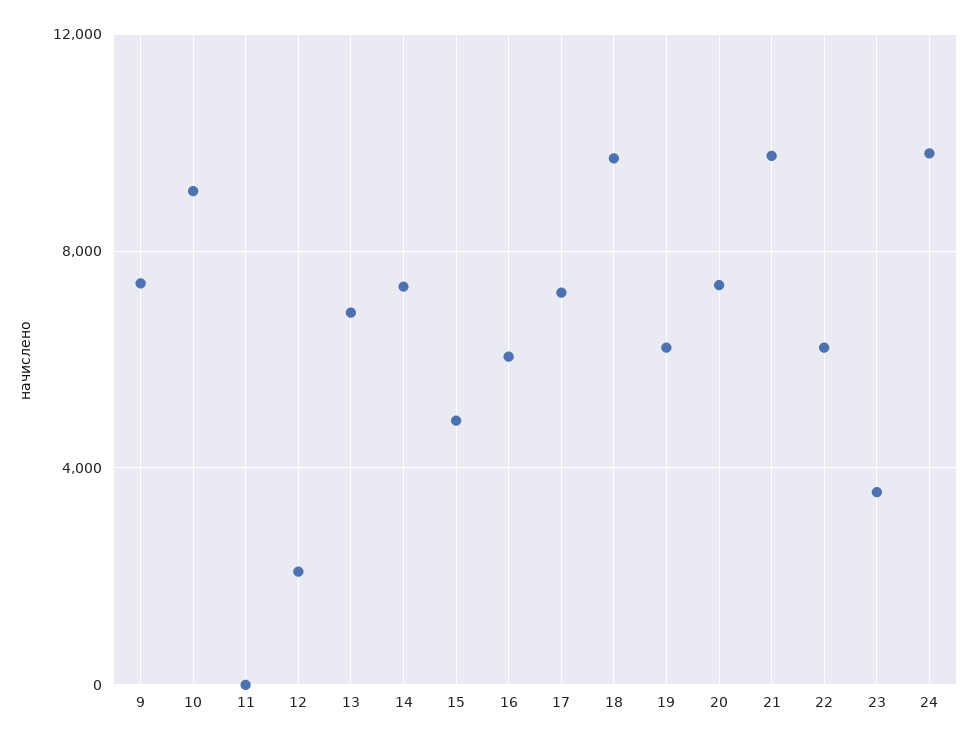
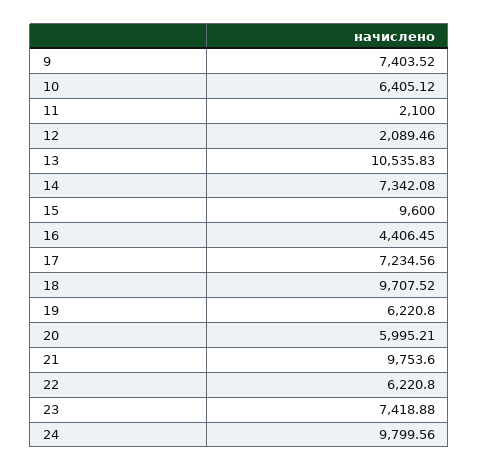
  {
    "9": 7403.52,
-   "10": 9000,
+   "10": 6405.12,
-   "11": 0,
+   "11": 2100,
    "12": 2089.46,
-   "13": 7000,
+   "13": 10535.83,
    "14": 7342.08,
-   "15": 5000,
+   "15": 9600,
-   "16": 6000,
+   "16": 4406.45,
    "17": 7234.56,
    "18": 9707.52,
    "19": 6220.8,
-   "20": 7500,
+   "20": 5995.21,
    "21": 9753.6,
    "22": 6220.8,
-   "23": 3500,
+   "23": 7418.88,
    "24": 9799.56
  }

